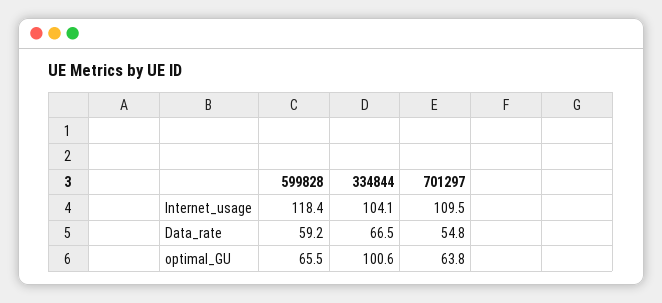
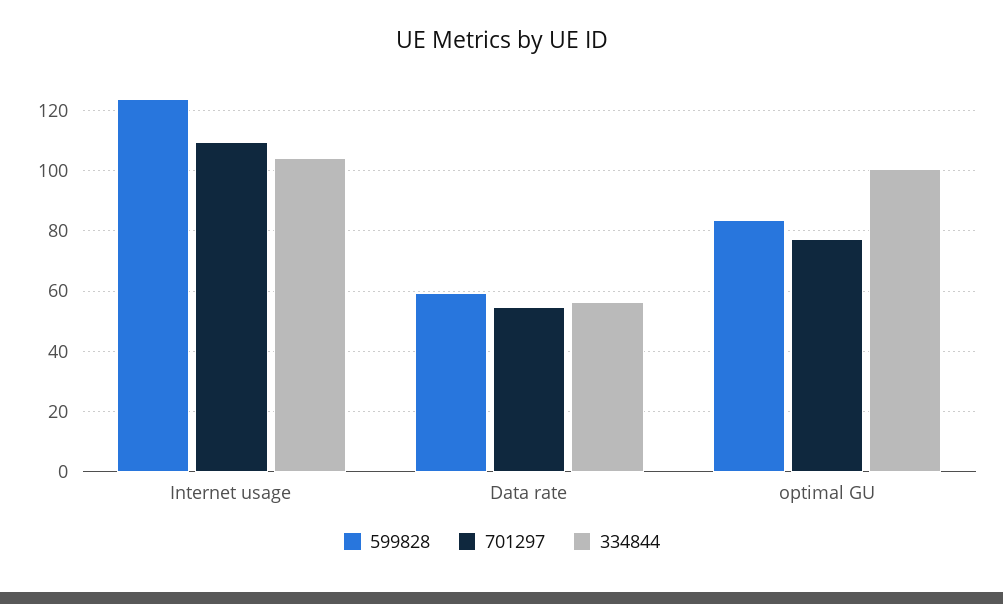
  {
    "599828": {
-     "Internet_usage": 118.4,
+     "Internet_usage": 124,
      "Data_rate": 59.2,
-     "optimal_GU": 65.5
+     "optimal_GU": 84
    },
    "334844": {
      "Internet_usage": 104.1,
-     "Data_rate": 66.5,
+     "Data_rate": 56,
      "optimal_GU": 100.6
    },
    "701297": {
      "Internet_usage": 109.5,
      "Data_rate": 54.8,
-     "optimal_GU": 63.8
+     "optimal_GU": 78
    }
  }

